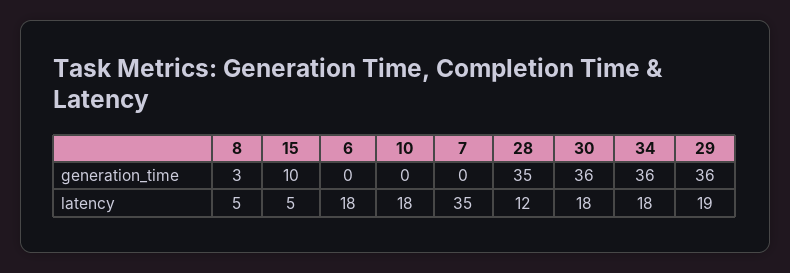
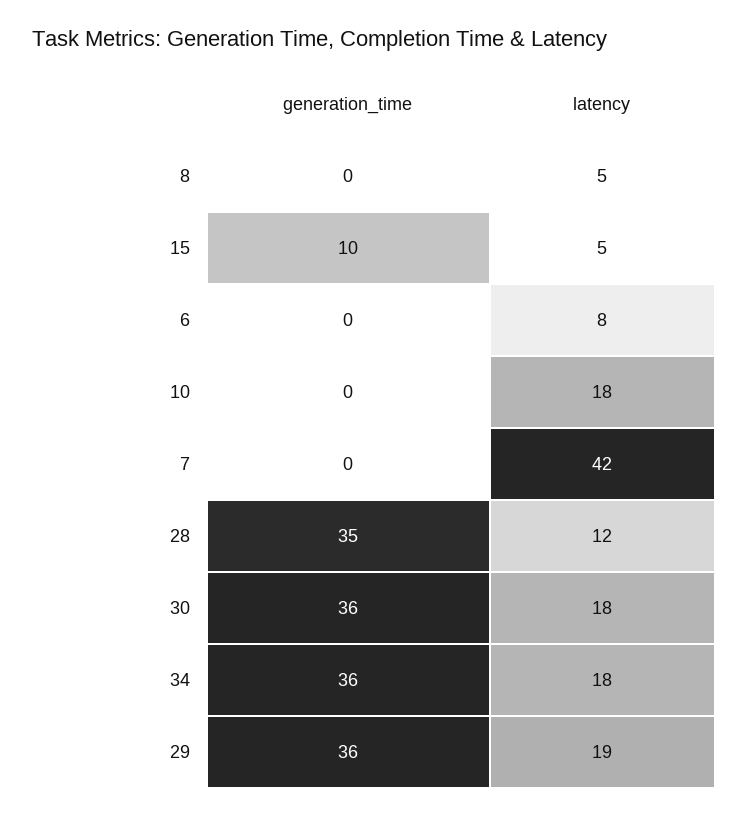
  {
    "8": {
-     "generation_time": 3,
+     "generation_time": 0,
      "latency": 5
    },
    "15": {
      "generation_time": 10,
      "latency": 5
    },
    "6": {
      "generation_time": 0,
-     "latency": 18
+     "latency": 8
    },
    "10": {
      "generation_time": 0,
      "latency": 18
    },
    "7": {
      "generation_time": 0,
-     "latency": 35
+     "latency": 42
    },
    "28": {
      "generation_time": 35,
      "latency": 12
    },
    "30": {
      "generation_time": 36,
      "latency": 18
    },
    "34": {
      "generation_time": 36,
      "latency": 18
    },
    "29": {
      "generation_time": 36,
      "latency": 19
    }
  }

